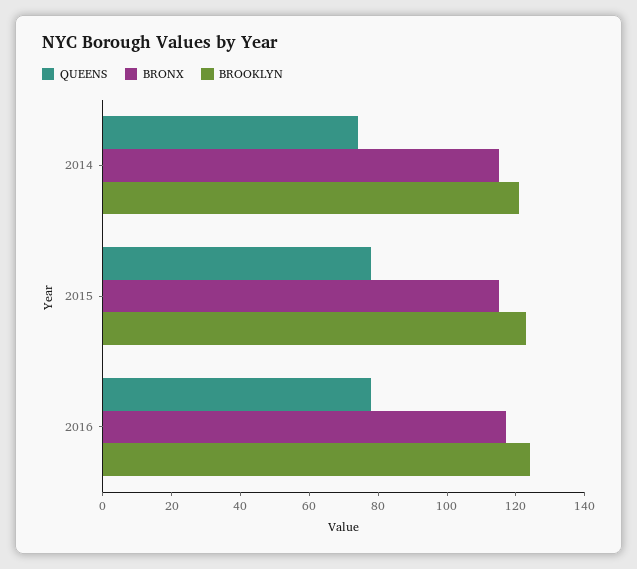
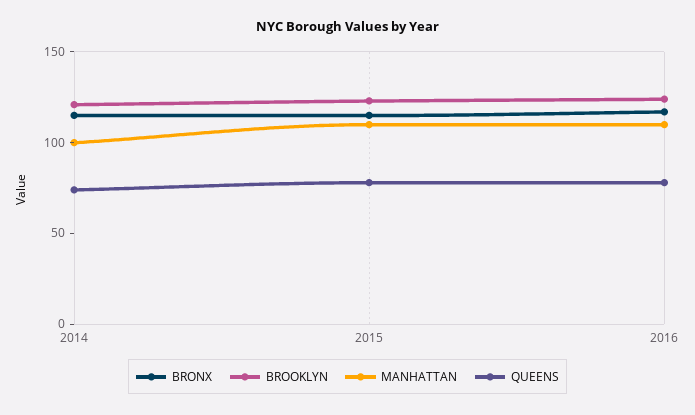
  {
    "QUEENS": {
      "2014": 75,
      "2015": 80,
      "2016": 80
    },
    "BRONX": {
      "2014": 115,
      "2015": 115,
      "2016": 115
    },
    "BROOKLYN": {
      "2014": 120,
      "2015": 125,
      "2016": 125
-   }
+   },
+   "MANHATTAN": {
+     "2014": 100,
+     "2015": 110,
+     "2016": 110
+   }
  }

